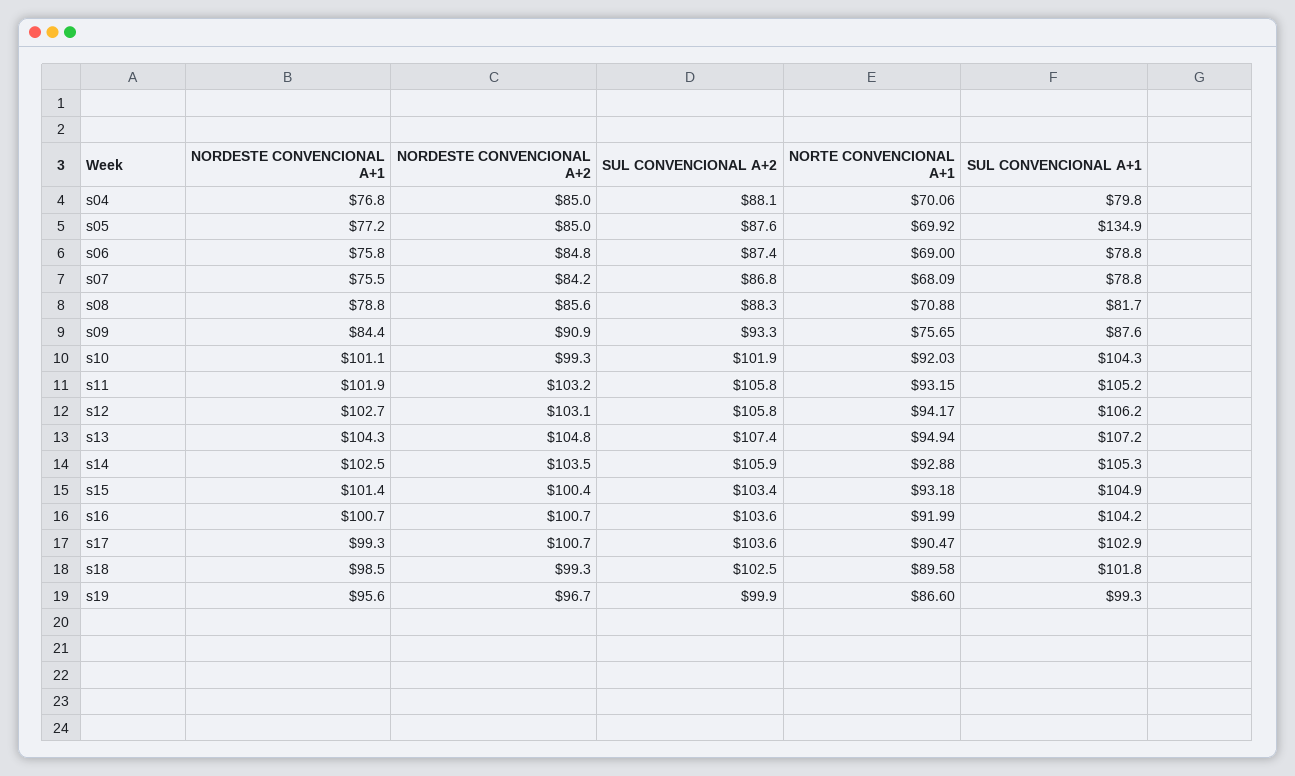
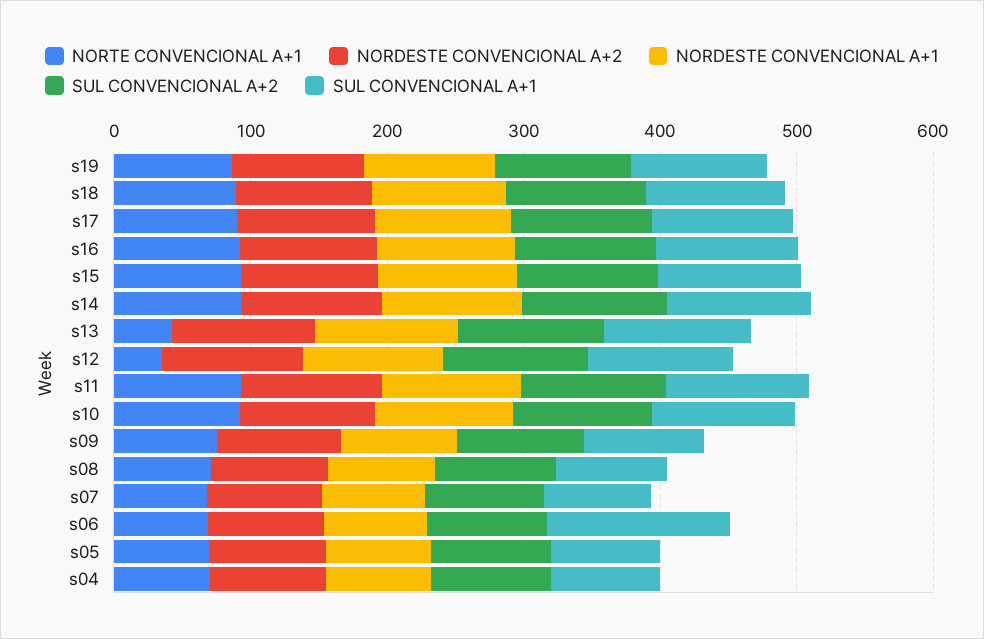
  {
    "NORDESTE CONVENCIONAL A+1": {
      "s04": 76.8,
      "s05": 77.2,
      "s06": 75.8,
      "s07": 75.5,
      "s08": 78.8,
      "s09": 84.4,
      "s10": 101.1,
      "s11": 101.9,
      "s12": 102.7,
      "s13": 104.3,
      "s14": 102.5,
      "s15": 101.4,
      "s16": 100.7,
      "s17": 99.3,
      "s18": 98.5,
      "s19": 95.6
    },
    "NORDESTE CONVENCIONAL A+2": {
      "s04": 85,
      "s05": 85,
      "s06": 84.8,
      "s07": 84.2,
      "s08": 85.6,
      "s09": 90.9,
      "s10": 99.3,
      "s11": 103.2,
      "s12": 103.1,
      "s13": 104.8,
      "s14": 103.5,
      "s15": 100.4,
      "s16": 100.7,
      "s17": 100.7,
      "s18": 99.3,
      "s19": 96.7
    },
    "SUL CONVENCIONAL A+2": {
      "s04": 88.1,
      "s05": 87.6,
      "s06": 87.4,
      "s07": 86.8,
      "s08": 88.3,
      "s09": 93.3,
      "s10": 101.9,
      "s11": 105.8,
      "s12": 105.8,
      "s13": 107.4,
      "s14": 105.9,
      "s15": 103.4,
      "s16": 103.6,
      "s17": 103.6,
      "s18": 102.5,
      "s19": 99.9
    },
    "NORTE CONVENCIONAL A+1": {
      "s04": 70.06,
      "s05": 69.92,
      "s06": 69,
      "s07": 68.09,
      "s08": 70.88,
      "s09": 75.65,
      "s10": 92.03,
      "s11": 93.15,
-     "s12": 94.17,
+     "s12": 40,
-     "s13": 94.94,
+     "s13": 40,
      "s14": 92.88,
      "s15": 93.18,
      "s16": 91.99,
      "s17": 90.47,
      "s18": 89.58,
      "s19": 86.6
    },
    "SUL CONVENCIONAL A+1": {
      "s04": 79.8,
-     "s05": 134.9,
+     "s05": 80,
-     "s06": 78.8,
+     "s06": 140,
      "s07": 78.8,
      "s08": 81.7,
      "s09": 87.6,
      "s10": 104.3,
      "s11": 105.2,
      "s12": 106.2,
      "s13": 107.2,
      "s14": 105.3,
      "s15": 104.9,
      "s16": 104.2,
      "s17": 102.9,
      "s18": 101.8,
      "s19": 99.3
    }
  }

